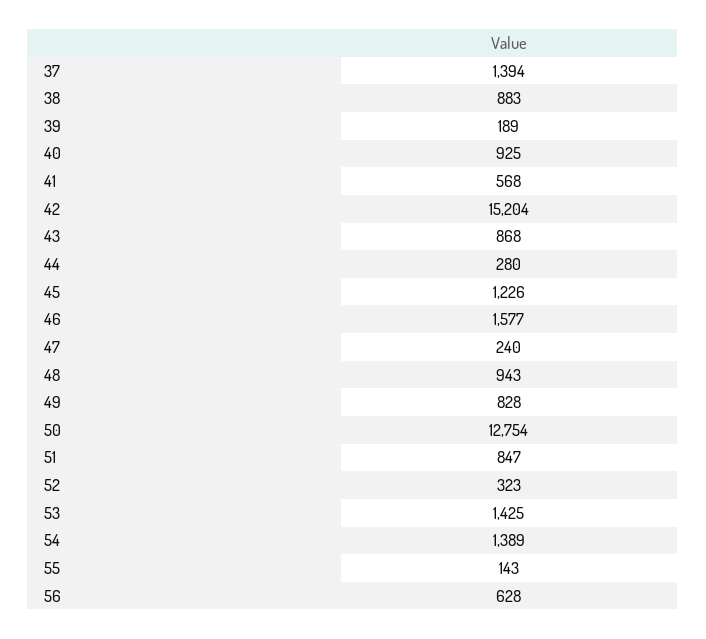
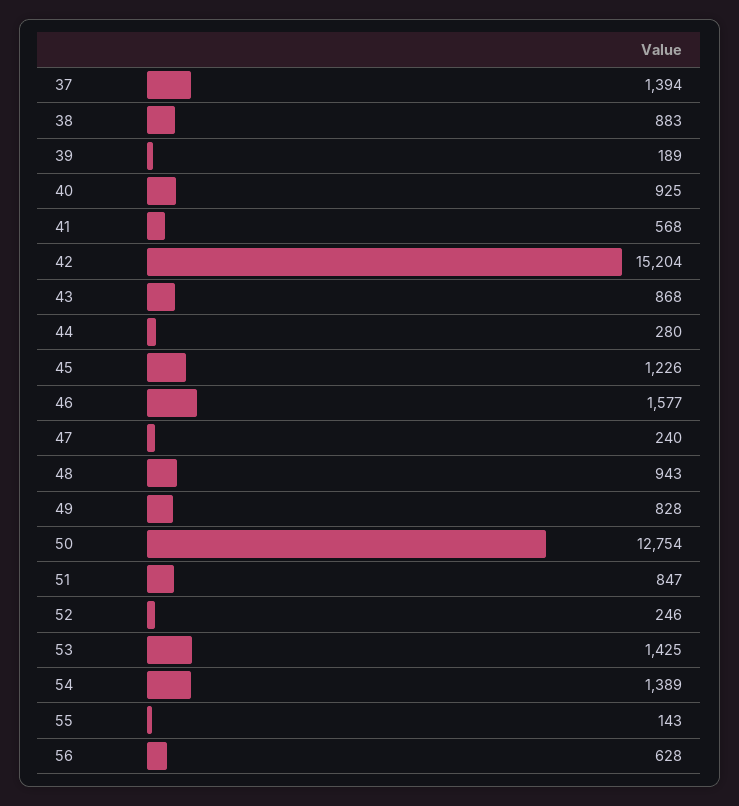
  {
    "37": 1394,
    "38": 883,
    "39": 189,
    "40": 925,
    "41": 568,
    "42": 15204,
    "43": 868,
    "44": 280,
    "45": 1226,
    "46": 1577,
    "47": 240,
    "48": 943,
    "49": 828,
    "50": 12754,
    "51": 847,
-   "52": 323,
+   "52": 246,
    "53": 1425,
    "54": 1389,
    "55": 143,
    "56": 628
  }

